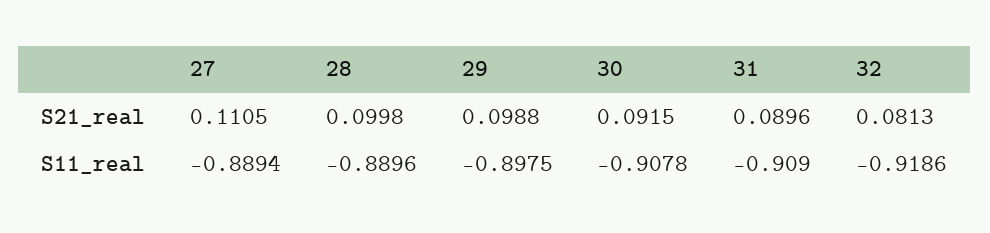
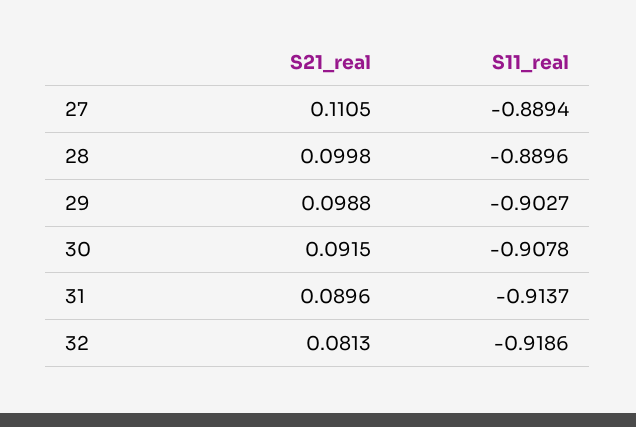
  {
    "27": {
      "S21_real": 0.1105,
      "S11_real": -0.8894
    },
    "28": {
      "S21_real": 0.0998,
      "S11_real": -0.8896
    },
    "29": {
      "S21_real": 0.0988,
-     "S11_real": -0.8975
+     "S11_real": -0.9027
    },
    "30": {
      "S21_real": 0.0915,
      "S11_real": -0.9078
    },
    "31": {
      "S21_real": 0.0896,
-     "S11_real": -0.909
+     "S11_real": -0.9137
    },
    "32": {
      "S21_real": 0.0813,
      "S11_real": -0.9186
    }
  }

